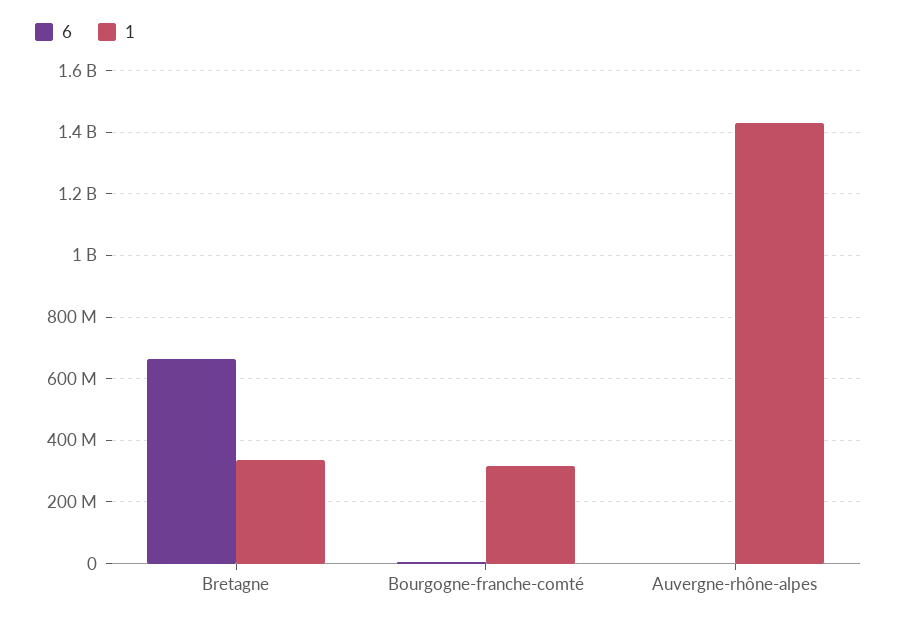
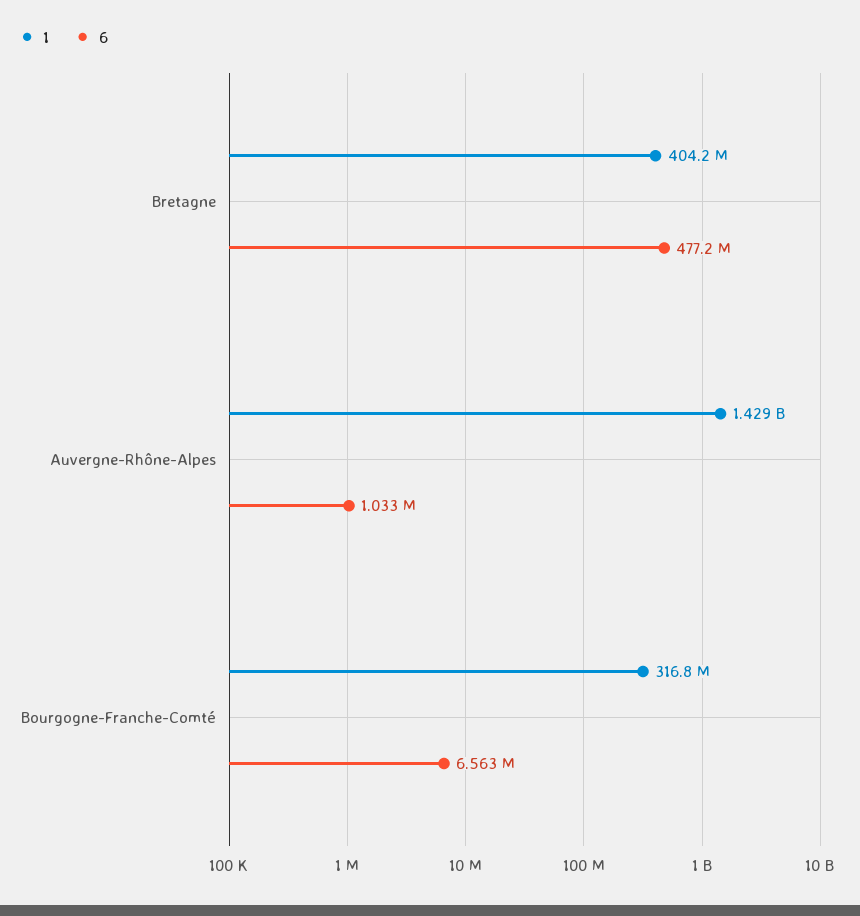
  {
    "6": {
-     "Bretagne": 660000000,
+     "Bretagne": 477200000,
      "Bourgogne-franche-comté": 6563000,
      "Auvergne-rhône-alpes": 1033000
    },
    "1": {
-     "Bretagne": 340000000,
+     "Bretagne": 404200000,
      "Bourgogne-franche-comté": 316800000,
      "Auvergne-rhône-alpes": 1429000000
    }
  }

